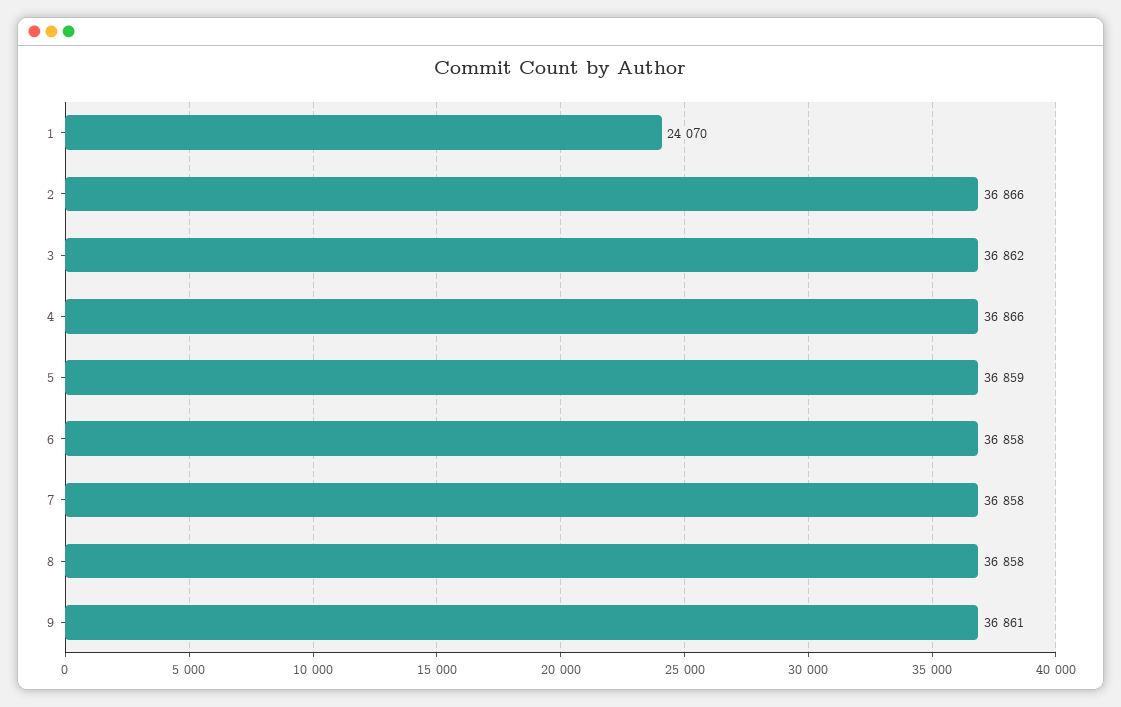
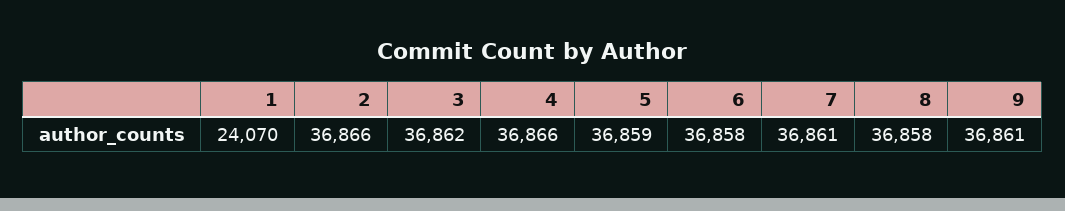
  {
    "1": 24070,
    "2": 36866,
    "3": 36862,
    "4": 36866,
    "5": 36859,
    "6": 36858,
-   "7": 36858,
+   "7": 36861,
    "8": 36858,
    "9": 36861
  }

